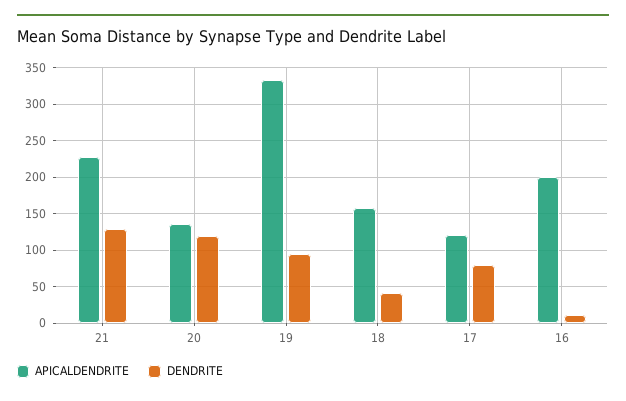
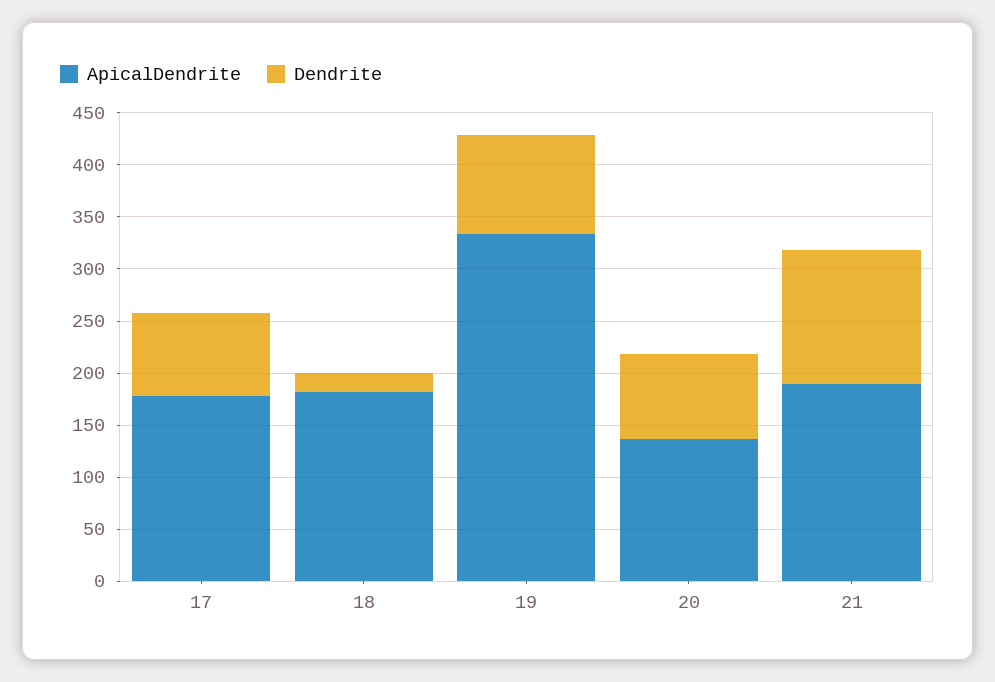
  {
    "APICALDENDRITE": {
-     "21": 230,
+     "21": 190,
      "20": 140,
      "19": 330,
-     "18": 160,
+     "18": 180,
-     "17": 120,
+     "17": 180
-     "16": 200
    },
    "DENDRITE": {
      "21": 130,
-     "20": 120,
+     "20": 80,
      "19": 100,
-     "18": 40,
+     "18": 20,
-     "17": 80,
+     "17": 80
-     "16": 10
    }
  }

